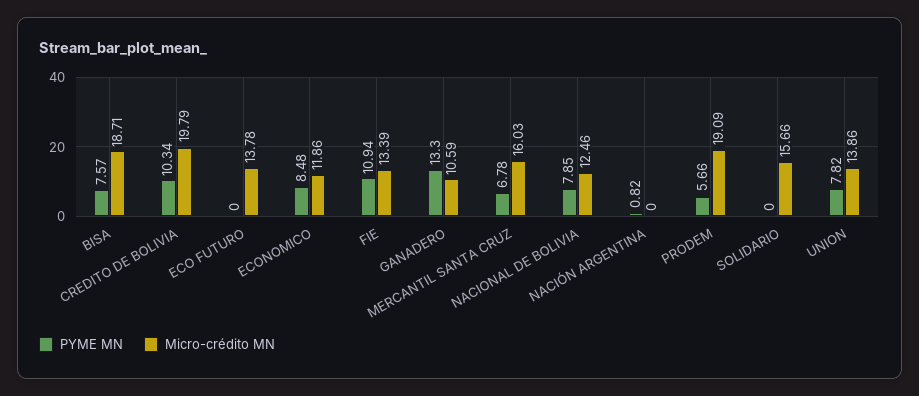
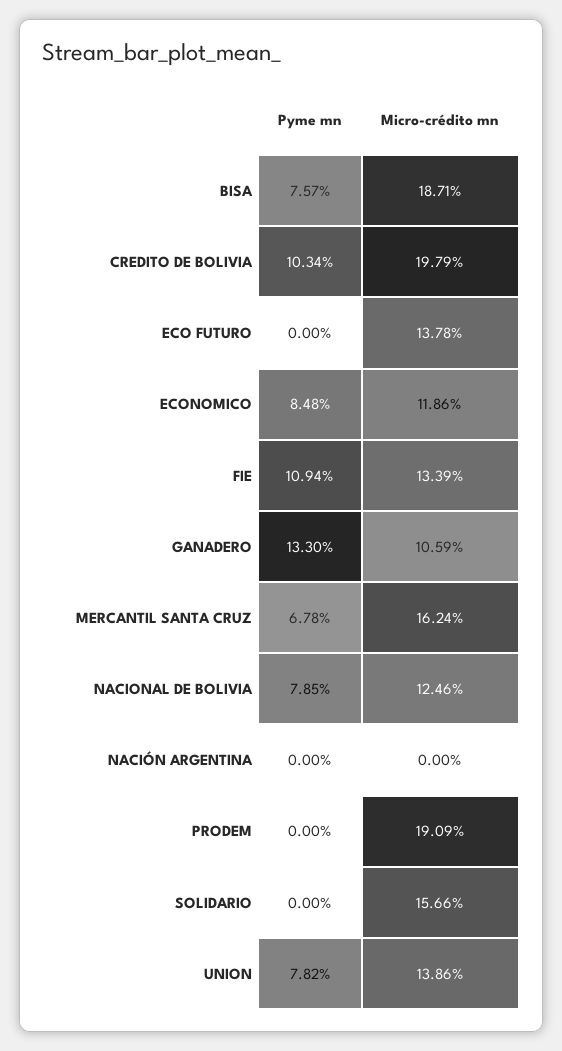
  {
    "PYME MN": {
      "BISA": 7.57,
      "CREDITO DE BOLIVIA": 10.34,
      "ECO FUTURO": 0,
      "ECONOMICO": 8.48,
      "FIE": 10.94,
      "GANADERO": 13.3,
      "MERCANTIL SANTA CRUZ": 6.78,
      "NACIONAL DE BOLIVIA": 7.85,
-     "NACIÓN ARGENTINA": 0.82,
+     "NACIÓN ARGENTINA": 0,
-     "PRODEM": 5.66,
+     "PRODEM": 0,
      "SOLIDARIO": 0,
      "UNION": 7.82
    },
    "Micro-crédito MN": {
      "BISA": 18.71,
      "CREDITO DE BOLIVIA": 19.79,
      "ECO FUTURO": 13.78,
      "ECONOMICO": 11.86,
      "FIE": 13.39,
      "GANADERO": 10.59,
-     "MERCANTIL SANTA CRUZ": 16.03,
+     "MERCANTIL SANTA CRUZ": 16.24,
      "NACIONAL DE BOLIVIA": 12.46,
      "NACIÓN ARGENTINA": 0,
      "PRODEM": 19.09,
      "SOLIDARIO": 15.66,
      "UNION": 13.86
    }
  }

